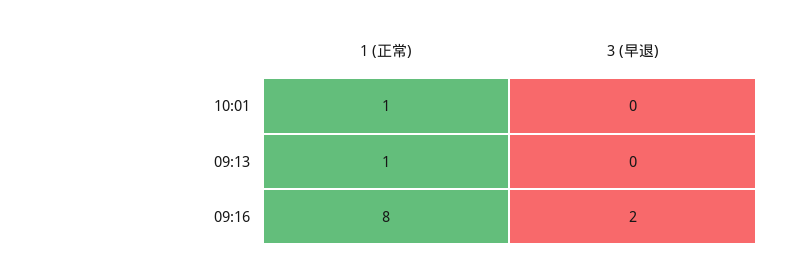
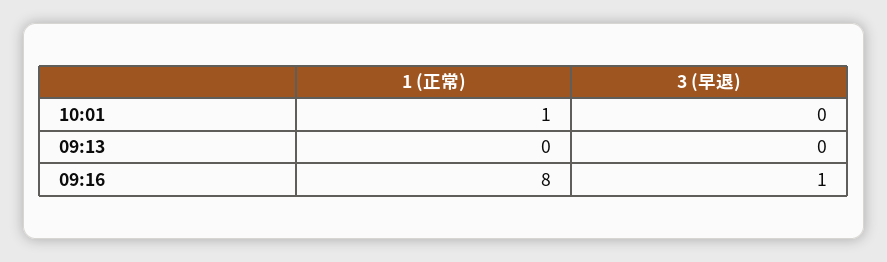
  {
    "1 (正常)": {
      "10:01": 1,
-     "09:13": 1,
+     "09:13": 0,
      "09:16": 8
    },
    "3 (早退)": {
      "10:01": 0,
      "09:13": 0,
-     "09:16": 2
+     "09:16": 1
    }
  }

